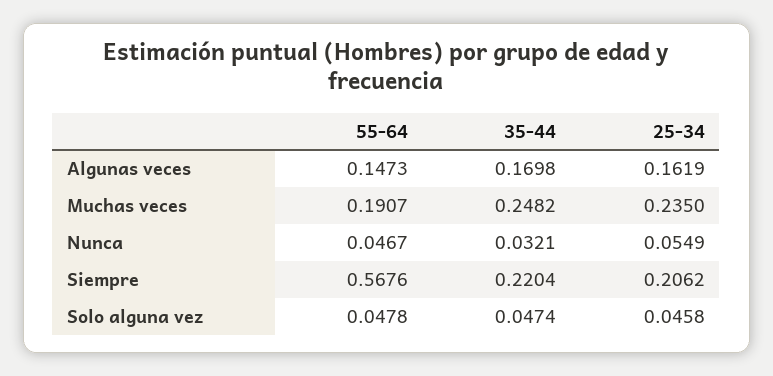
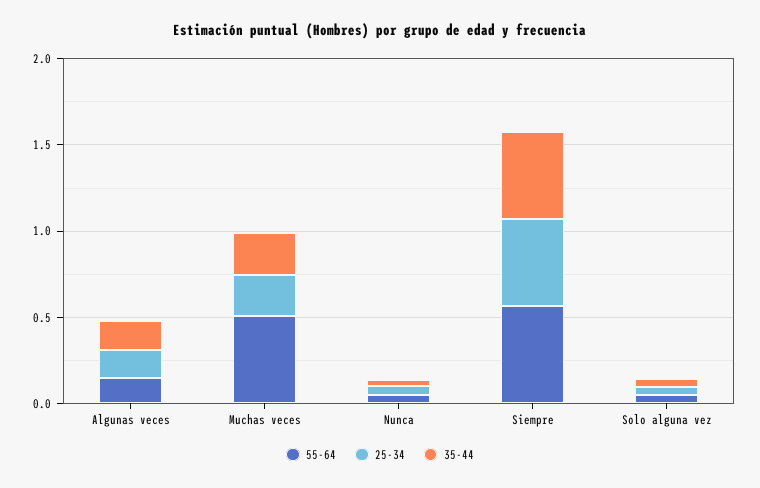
  {
    "55-64": {
      "Algunas veces": 0.1473,
-     "Muchas veces": 0.1907,
+     "Muchas veces": 0.5,
      "Nunca": 0.0467,
      "Siempre": 0.5676,
      "Solo alguna vez": 0.0478
    },
    "35-44": {
      "Algunas veces": 0.1698,
      "Muchas veces": 0.2482,
      "Nunca": 0.0321,
-     "Siempre": 0.2204,
+     "Siempre": 0.5,
      "Solo alguna vez": 0.0474
    },
    "25-34": {
      "Algunas veces": 0.1619,
      "Muchas veces": 0.235,
      "Nunca": 0.0549,
-     "Siempre": 0.2062,
+     "Siempre": 0.5,
      "Solo alguna vez": 0.0458
    }
  }

